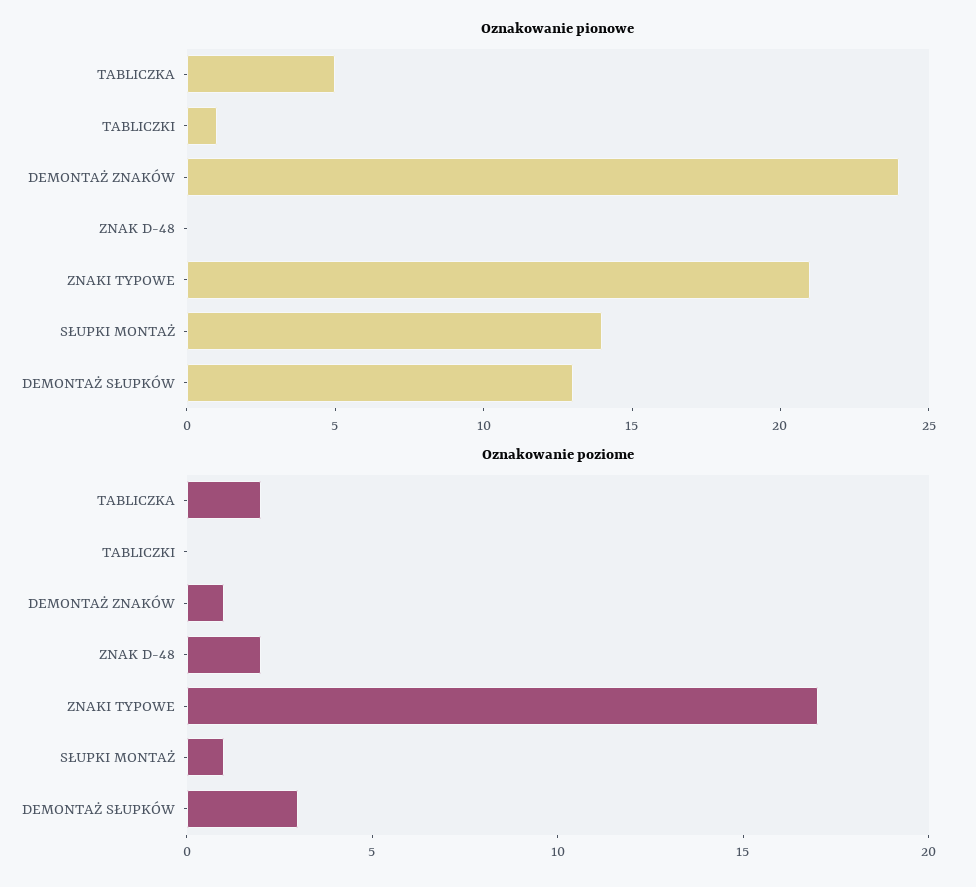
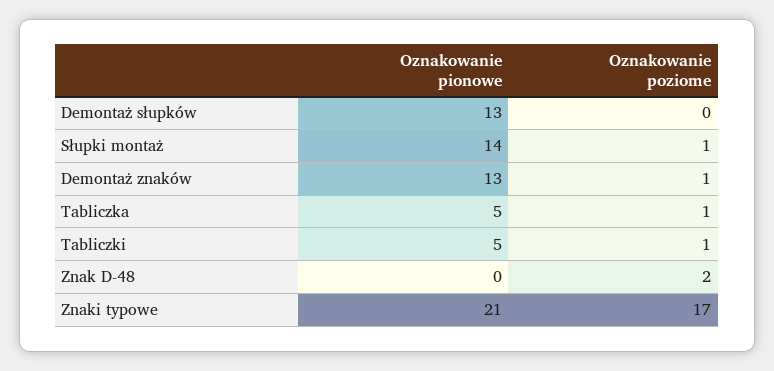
  {
    "Oznakowanie pionowe": {
      "TABLICZKA": 5,
-     "TABLICZKI": 1,
+     "TABLICZKI": 5,
-     "DEMONTAŻ ZNAKÓW": 24,
+     "DEMONTAŻ ZNAKÓW": 13,
      "ZNAK D-48": 0,
      "ZNAKI TYPOWE": 21,
      "SŁUPKI MONTAŻ": 14,
      "DEMONTAŻ SŁUPKÓW": 13
    },
    "Oznakowanie poziome": {
-     "TABLICZKA": 2,
+     "TABLICZKA": 1,
-     "TABLICZKI": 0,
+     "TABLICZKI": 1,
      "DEMONTAŻ ZNAKÓW": 1,
      "ZNAK D-48": 2,
      "ZNAKI TYPOWE": 17,
      "SŁUPKI MONTAŻ": 1,
-     "DEMONTAŻ SŁUPKÓW": 3
+     "DEMONTAŻ SŁUPKÓW": 0
    }
  }

